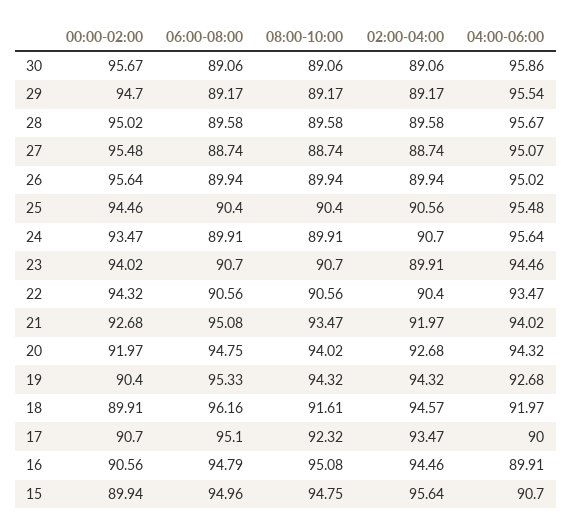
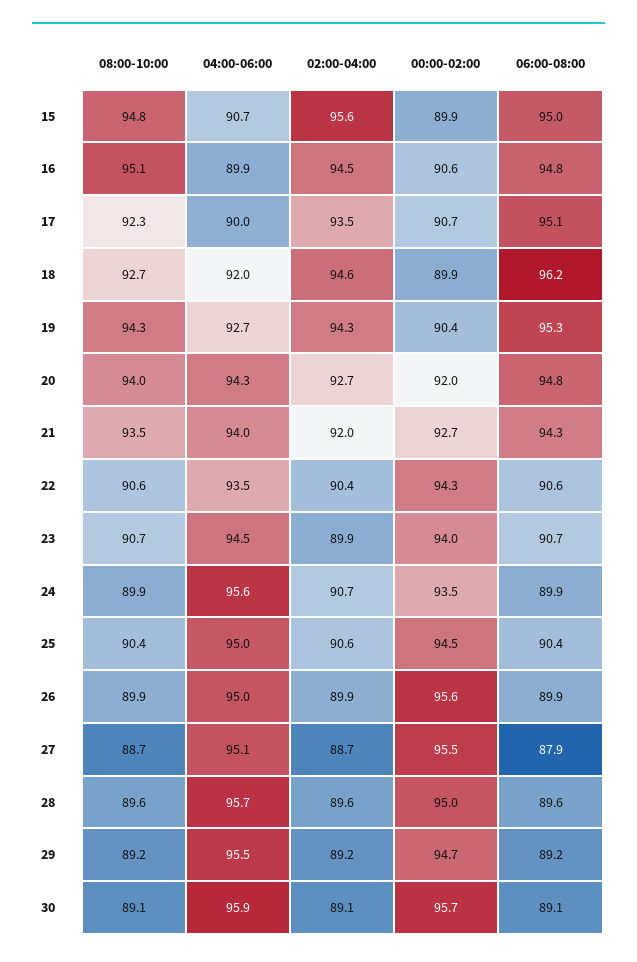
  {
    "00:00-02:00": {
      "30": 95.67,
      "29": 94.7,
      "28": 95.02,
      "27": 95.48,
      "26": 95.64,
      "25": 94.46,
      "24": 93.47,
      "23": 94.02,
      "22": 94.32,
      "21": 92.68,
      "20": 91.97,
      "19": 90.4,
      "18": 89.91,
      "17": 90.7,
      "16": 90.56,
      "15": 89.94
    },
    "06:00-08:00": {
      "30": 89.06,
      "29": 89.17,
      "28": 89.58,
-     "27": 88.74,
+     "27": 87.9,
      "26": 89.94,
      "25": 90.4,
      "24": 89.91,
      "23": 90.7,
      "22": 90.56,
-     "21": 95.08,
+     "21": 94.3,
      "20": 94.75,
      "19": 95.33,
      "18": 96.16,
      "17": 95.1,
      "16": 94.79,
      "15": 94.96
    },
    "08:00-10:00": {
      "30": 89.06,
      "29": 89.17,
      "28": 89.58,
      "27": 88.74,
      "26": 89.94,
      "25": 90.4,
      "24": 89.91,
      "23": 90.7,
      "22": 90.56,
      "21": 93.47,
      "20": 94.02,
      "19": 94.32,
-     "18": 91.61,
+     "18": 92.7,
      "17": 92.32,
      "16": 95.08,
      "15": 94.75
    },
    "02:00-04:00": {
      "30": 89.06,
      "29": 89.17,
      "28": 89.58,
      "27": 88.74,
      "26": 89.94,
      "25": 90.56,
      "24": 90.7,
      "23": 89.91,
      "22": 90.4,
      "21": 91.97,
      "20": 92.68,
      "19": 94.32,
      "18": 94.57,
      "17": 93.47,
      "16": 94.46,
      "15": 95.64
    },
    "04:00-06:00": {
      "30": 95.86,
      "29": 95.54,
      "28": 95.67,
      "27": 95.07,
      "26": 95.02,
-     "25": 95.48,
+     "25": 95,
      "24": 95.64,
      "23": 94.46,
      "22": 93.47,
      "21": 94.02,
      "20": 94.32,
      "19": 92.68,
      "18": 91.97,
      "17": 90,
      "16": 89.91,
      "15": 90.7
    }
  }

